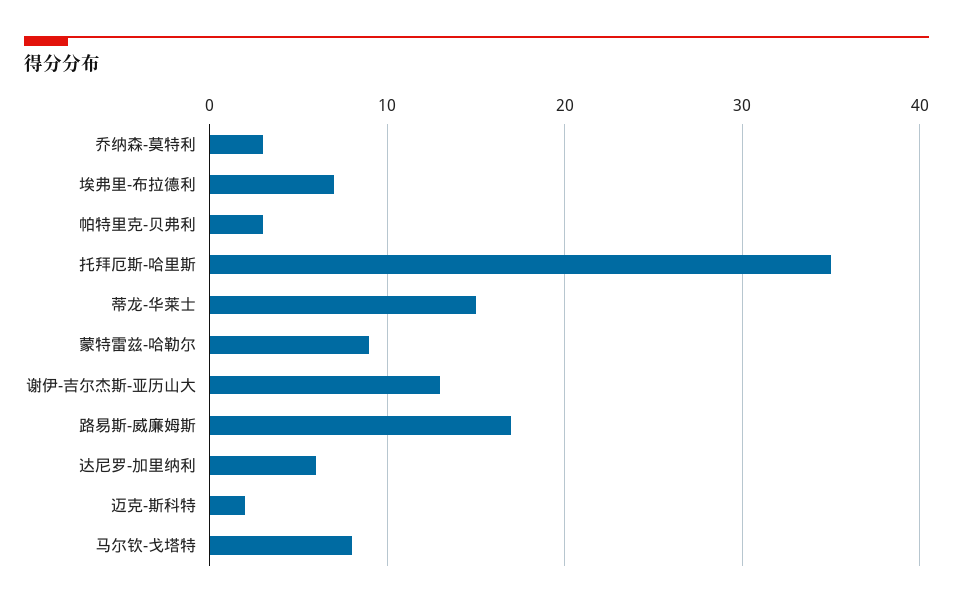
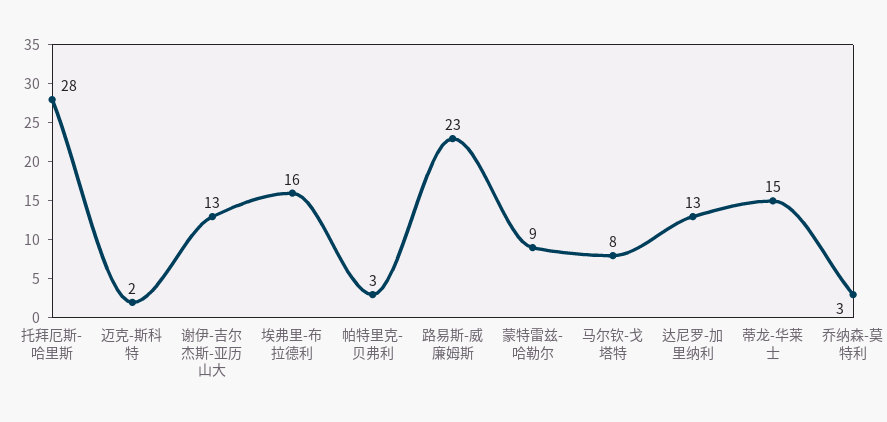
  {
    "乔纳森-莫特利": 3,
-   "埃弗里-布拉德利": 7,
+   "埃弗里-布拉德利": 16,
    "帕特里克-贝弗利": 3,
-   "托拜厄斯-哈里斯": 35,
+   "托拜厄斯-哈里斯": 28,
    "蒂龙-华莱士": 15,
    "蒙特雷兹-哈勒尔": 9,
    "谢伊-吉尔杰斯-亚历山大": 13,
-   "路易斯-威廉姆斯": 17,
+   "路易斯-威廉姆斯": 23,
-   "达尼罗-加里纳利": 6,
+   "达尼罗-加里纳利": 13,
    "迈克-斯科特": 2,
    "马尔钦-戈塔特": 8
  }

